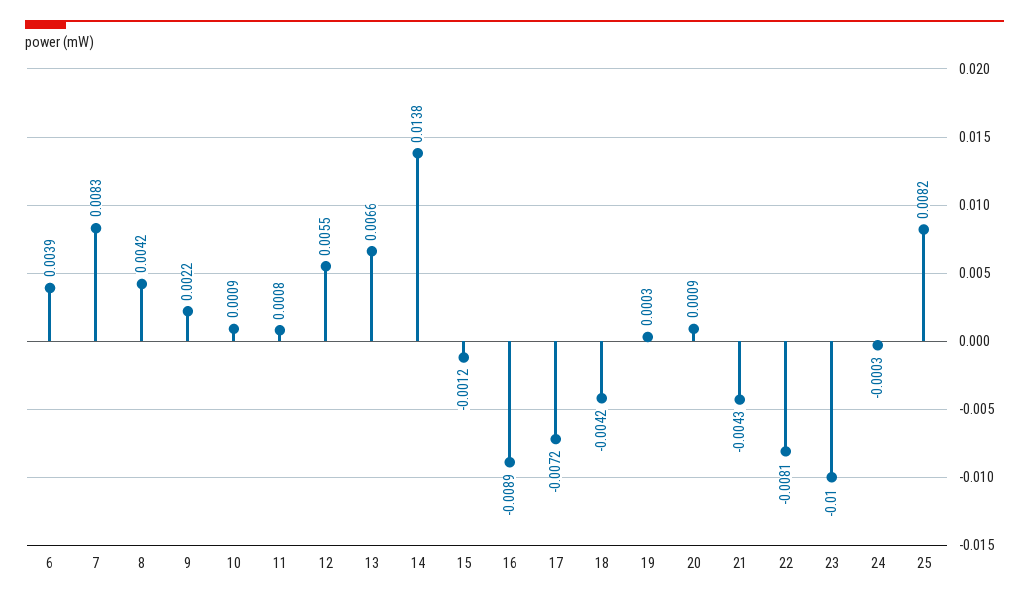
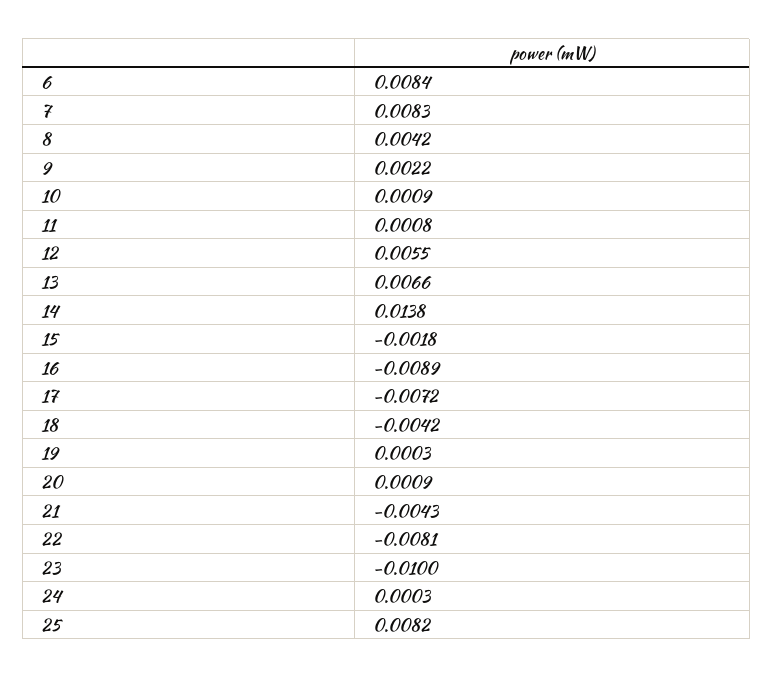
  {
-   "6": 0.0039,
+   "6": 0.0084,
    "7": 0.0083,
    "8": 0.0042,
    "9": 0.0022,
    "10": 0.0009,
    "11": 0.0008,
    "12": 0.0055,
    "13": 0.0066,
    "14": 0.0138,
-   "15": -0.0012,
+   "15": -0.0018,
    "16": -0.0089,
    "17": -0.0072,
    "18": -0.0042,
    "19": 0.0003,
    "20": 0.0009,
    "21": -0.0043,
    "22": -0.0081,
    "23": -0.01,
-   "24": -0.0003,
+   "24": 0.0003,
    "25": 0.0082
  }

